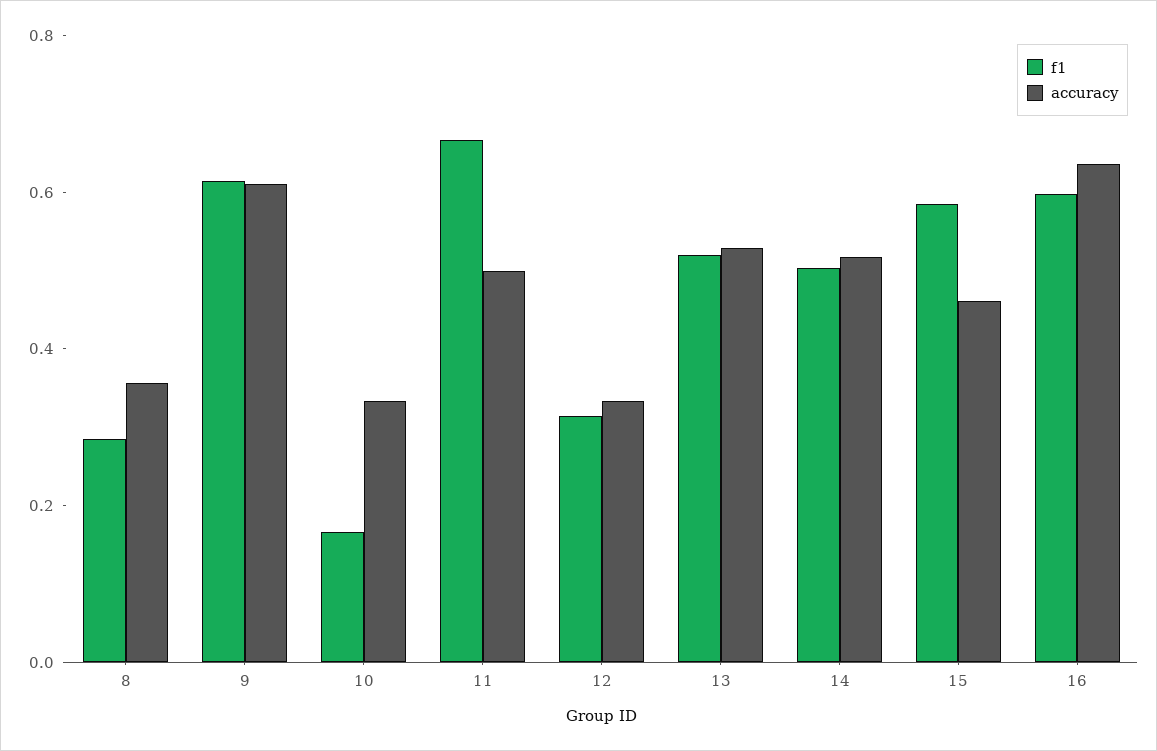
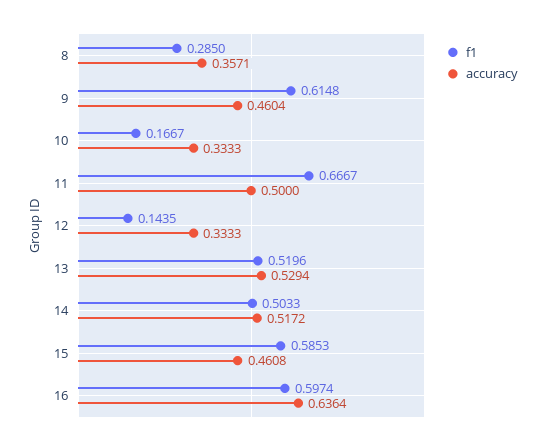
  {
    "f1": {
      "8": 0.285,
      "9": 0.6148,
      "10": 0.1667,
      "11": 0.6667,
-     "12": 0.3,
+     "12": 0.1435,
      "13": 0.5196,
      "14": 0.5033,
      "15": 0.5853,
      "16": 0.5974
    },
    "accuracy": {
      "8": 0.3571,
-     "9": 0.6,
+     "9": 0.4604,
      "10": 0.3333,
      "11": 0.5,
      "12": 0.3333,
      "13": 0.5294,
      "14": 0.5172,
      "15": 0.4608,
      "16": 0.6364
    }
  }

